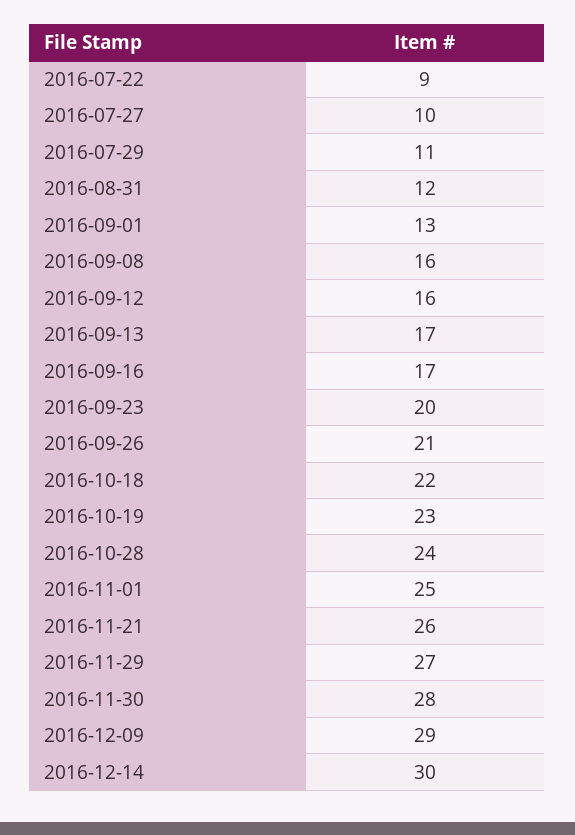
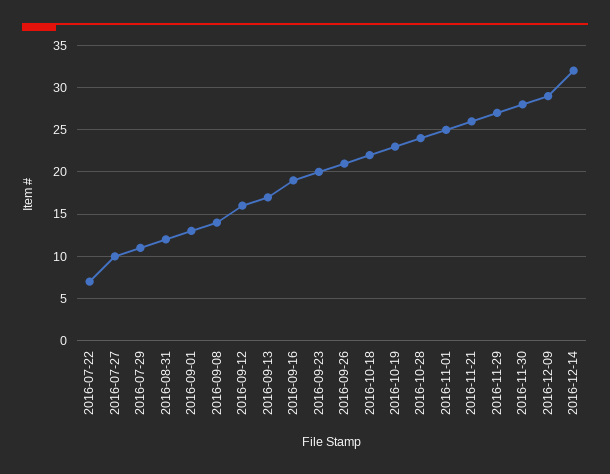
  {
-   "2016-07-22": 9,
+   "2016-07-22": 7,
    "2016-07-27": 10,
    "2016-07-29": 11,
    "2016-08-31": 12,
    "2016-09-01": 13,
-   "2016-09-08": 16,
+   "2016-09-08": 14,
    "2016-09-12": 16,
    "2016-09-13": 17,
-   "2016-09-16": 17,
+   "2016-09-16": 19,
    "2016-09-23": 20,
    "2016-09-26": 21,
    "2016-10-18": 22,
    "2016-10-19": 23,
    "2016-10-28": 24,
    "2016-11-01": 25,
    "2016-11-21": 26,
    "2016-11-29": 27,
    "2016-11-30": 28,
    "2016-12-09": 29,
-   "2016-12-14": 30
+   "2016-12-14": 32
  }

